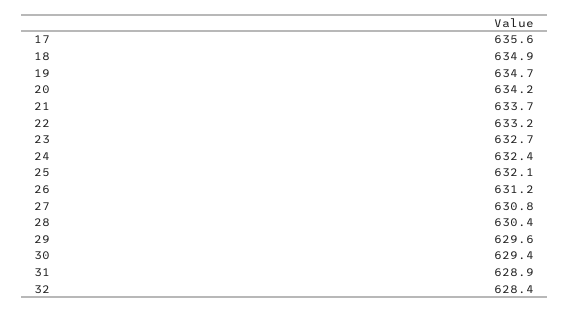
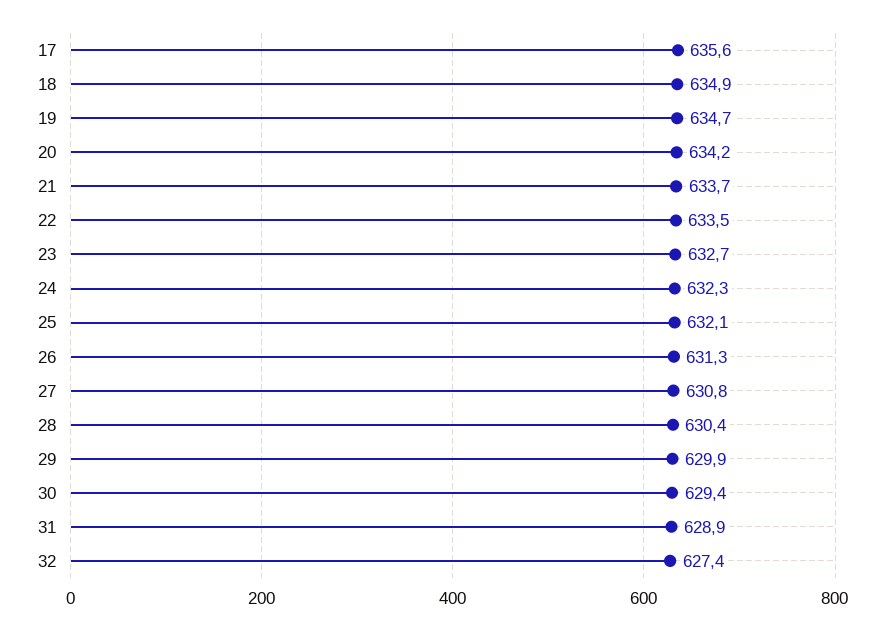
  {
    "17": 635.6,
    "18": 634.9,
    "19": 634.7,
    "20": 634.2,
    "21": 633.7,
-   "22": 633.2,
+   "22": 633.5,
    "23": 632.7,
-   "24": 632.4,
+   "24": 632.3,
    "25": 632.1,
-   "26": 631.2,
+   "26": 631.3,
    "27": 630.8,
    "28": 630.4,
-   "29": 629.6,
+   "29": 629.9,
    "30": 629.4,
    "31": 628.9,
-   "32": 628.4
+   "32": 627.4
  }

